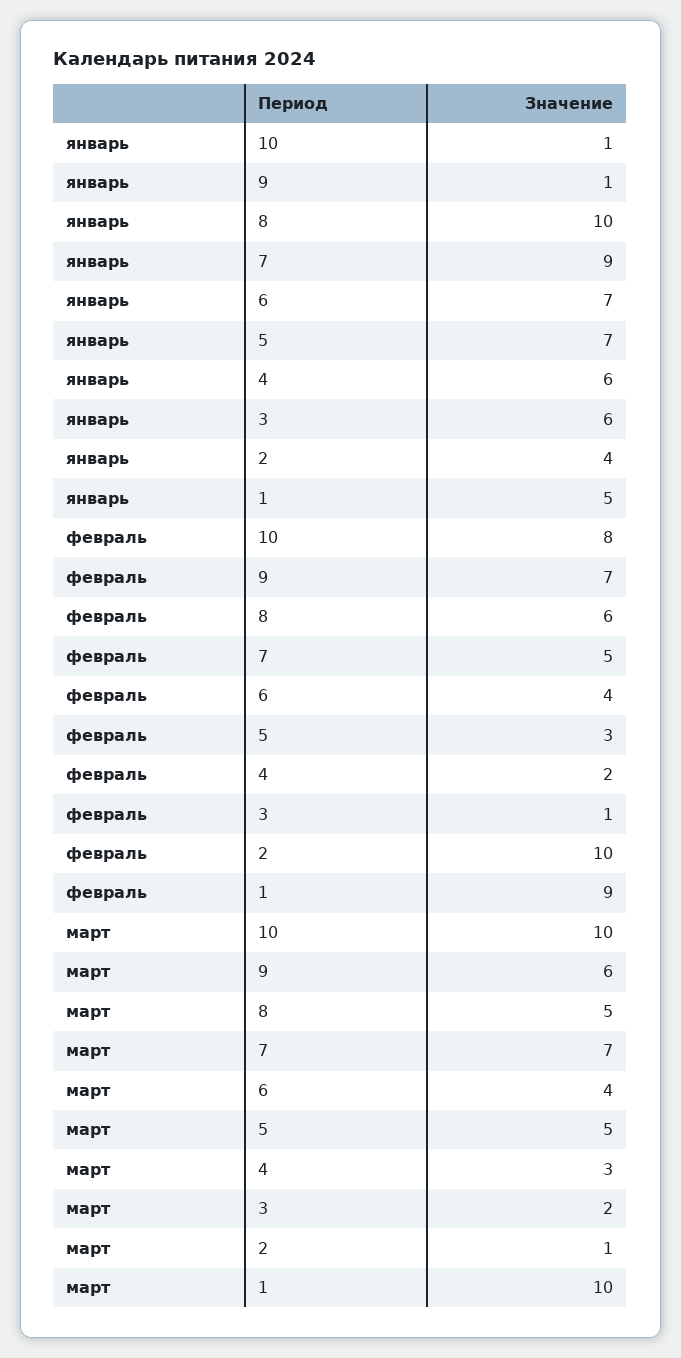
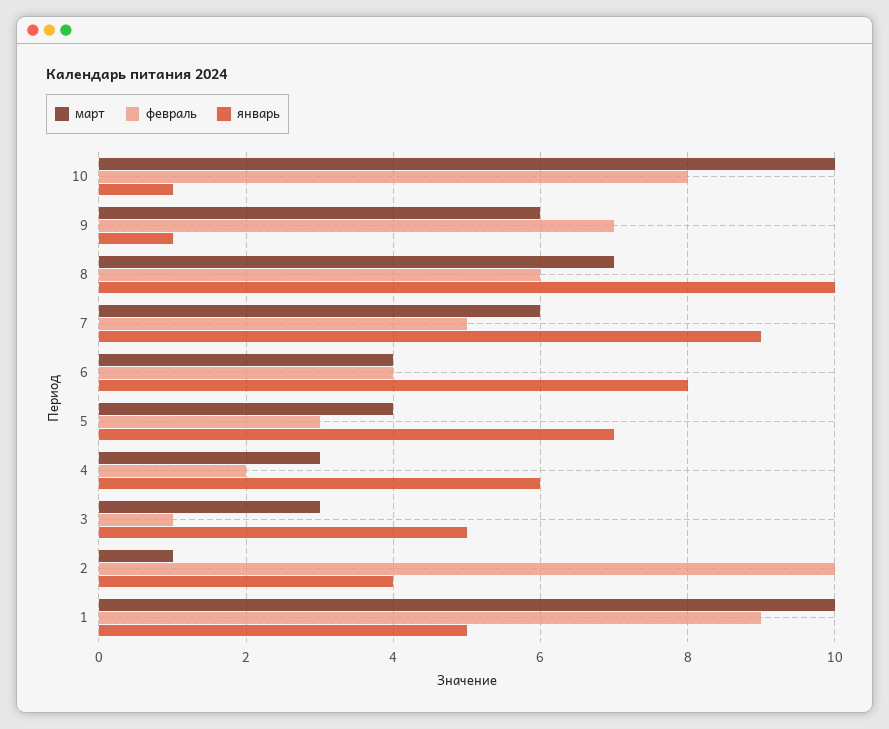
  {
    "январь": {
      "10": 1,
      "9": 1,
      "8": 10,
      "7": 9,
-     "6": 7,
+     "6": 8,
      "5": 7,
      "4": 6,
-     "3": 6,
+     "3": 5,
      "2": 4,
      "1": 5
    },
    "февраль": {
      "10": 8,
      "9": 7,
      "8": 6,
      "7": 5,
      "6": 4,
      "5": 3,
      "4": 2,
      "3": 1,
      "2": 10,
      "1": 9
    },
    "март": {
      "10": 10,
      "9": 6,
-     "8": 5,
+     "8": 7,
-     "7": 7,
+     "7": 6,
      "6": 4,
-     "5": 5,
+     "5": 4,
      "4": 3,
-     "3": 2,
+     "3": 3,
      "2": 1,
      "1": 10
    }
  }

